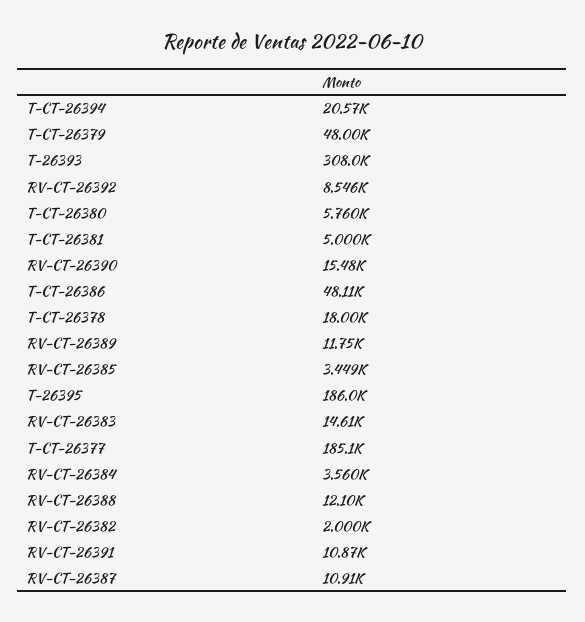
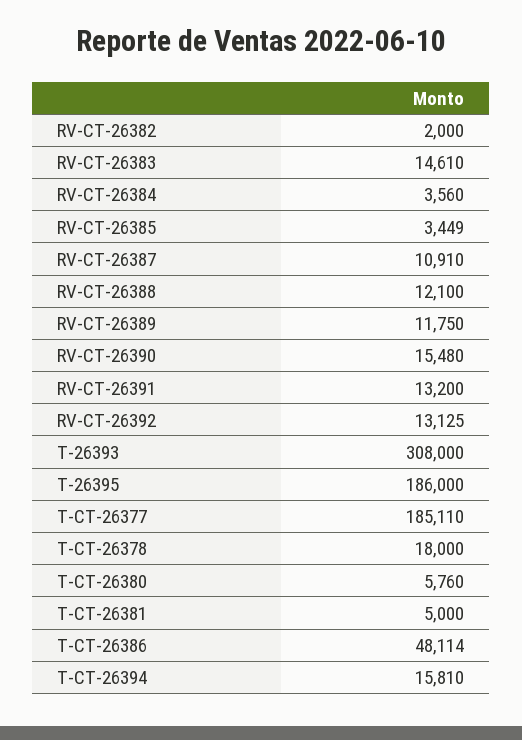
  {
-   "T-CT-26394": 20570,
+   "T-CT-26394": 15810,
-   "T-CT-26379": 48000,
    "T-26393": 308000,
-   "RV-CT-26392": 8546,
+   "RV-CT-26392": 13125,
    "T-CT-26380": 5760,
    "T-CT-26381": 5000,
    "RV-CT-26390": 15480,
    "T-CT-26386": 48114,
    "T-CT-26378": 18000,
    "RV-CT-26389": 11750,
    "RV-CT-26385": 3449,
    "T-26395": 186000,
    "RV-CT-26383": 14610,
    "T-CT-26377": 185110,
    "RV-CT-26384": 3560,
    "RV-CT-26388": 12100,
    "RV-CT-26382": 2000,
-   "RV-CT-26391": 10870,
+   "RV-CT-26391": 13200,
    "RV-CT-26387": 10910
  }

